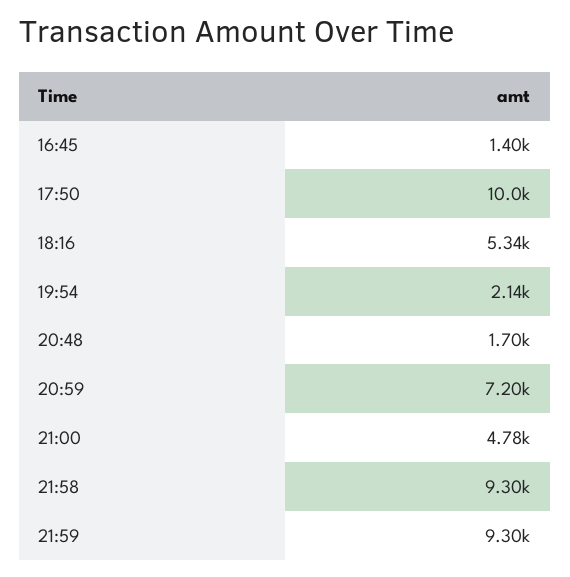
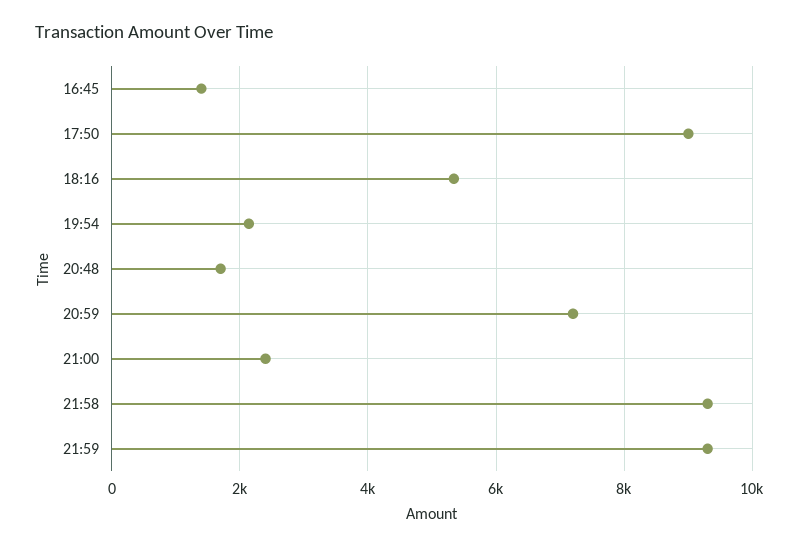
  {
    "16:45": 1400,
-   "17:50": 10000,
+   "17:50": 9000,
    "18:16": 5340,
    "19:54": 2140,
    "20:48": 1700,
    "20:59": 7200,
-   "21:00": 4780,
+   "21:00": 2400,
    "21:58": 9300,
    "21:59": 9300
  }

